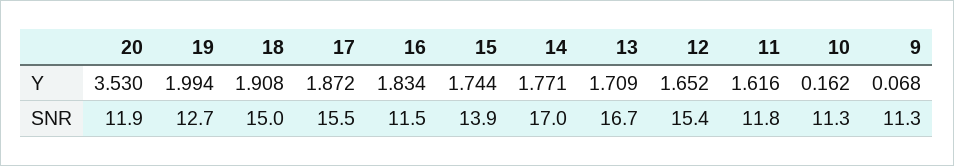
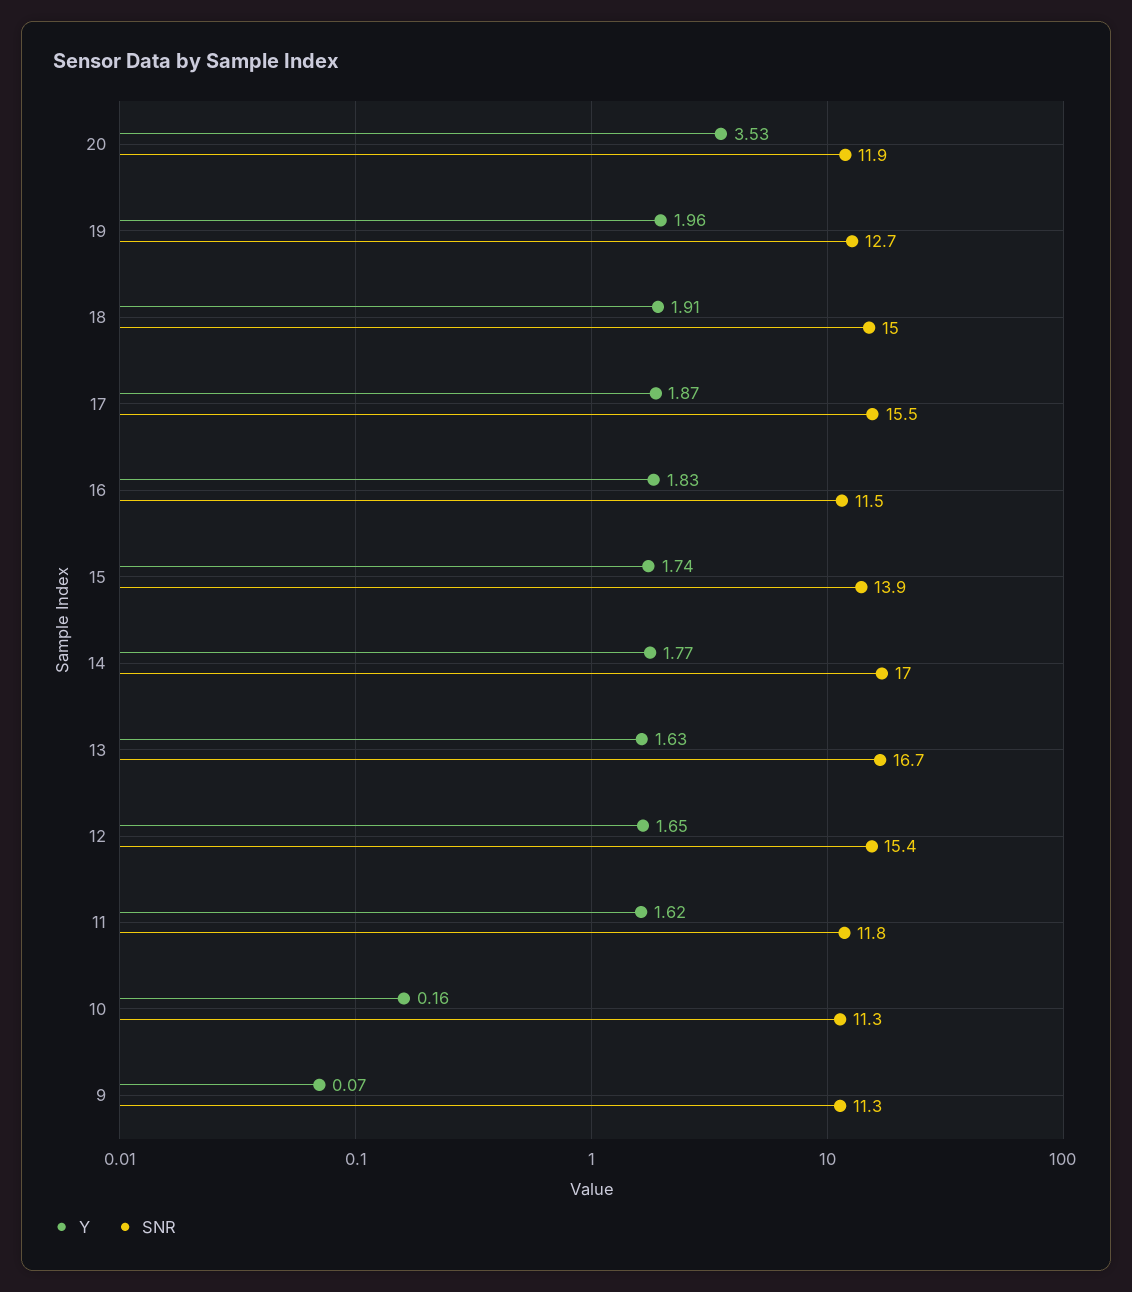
  {
    "Y": {
      "20": 3.53,
-     "19": 1.994,
+     "19": 1.96,
      "18": 1.908,
      "17": 1.872,
      "16": 1.834,
      "15": 1.744,
      "14": 1.771,
-     "13": 1.709,
+     "13": 1.63,
      "12": 1.652,
      "11": 1.616,
      "10": 0.162,
      "9": 0.068
    },
    "SNR": {
      "20": 11.9,
      "19": 12.7,
      "18": 15,
      "17": 15.5,
      "16": 11.5,
      "15": 13.9,
      "14": 17,
      "13": 16.7,
      "12": 15.4,
      "11": 11.8,
      "10": 11.3,
      "9": 11.3
    }
  }

